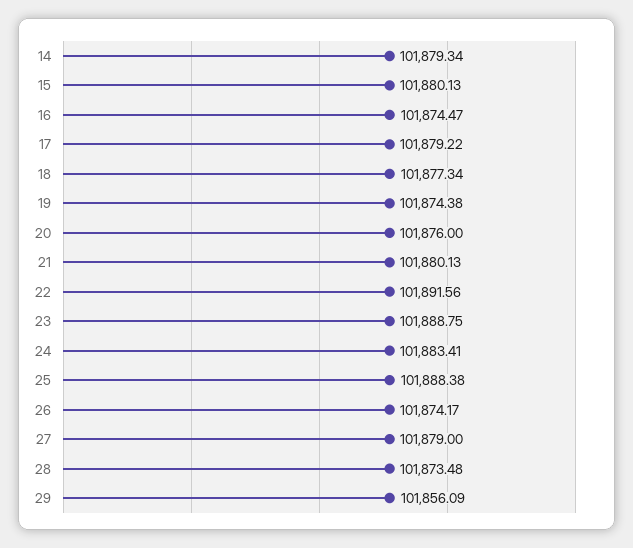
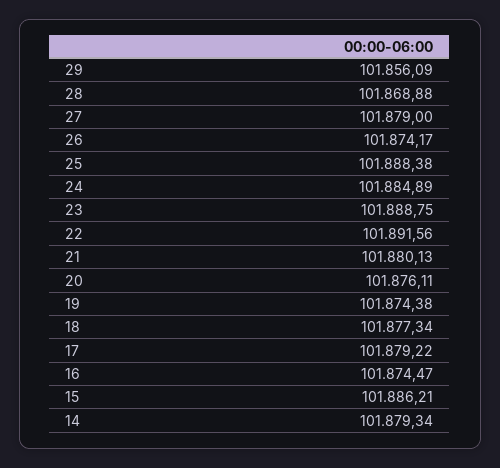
  {
    "14": 101879.34,
-   "15": 101880.13,
+   "15": 101886.21,
    "16": 101874.47,
    "17": 101879.22,
    "18": 101877.34,
    "19": 101874.38,
-   "20": 101876,
+   "20": 101876.11,
    "21": 101880.13,
    "22": 101891.56,
    "23": 101888.75,
-   "24": 101883.41,
+   "24": 101884.89,
    "25": 101888.38,
    "26": 101874.17,
    "27": 101879,
-   "28": 101873.48,
+   "28": 101868.88,
    "29": 101856.09
  }

